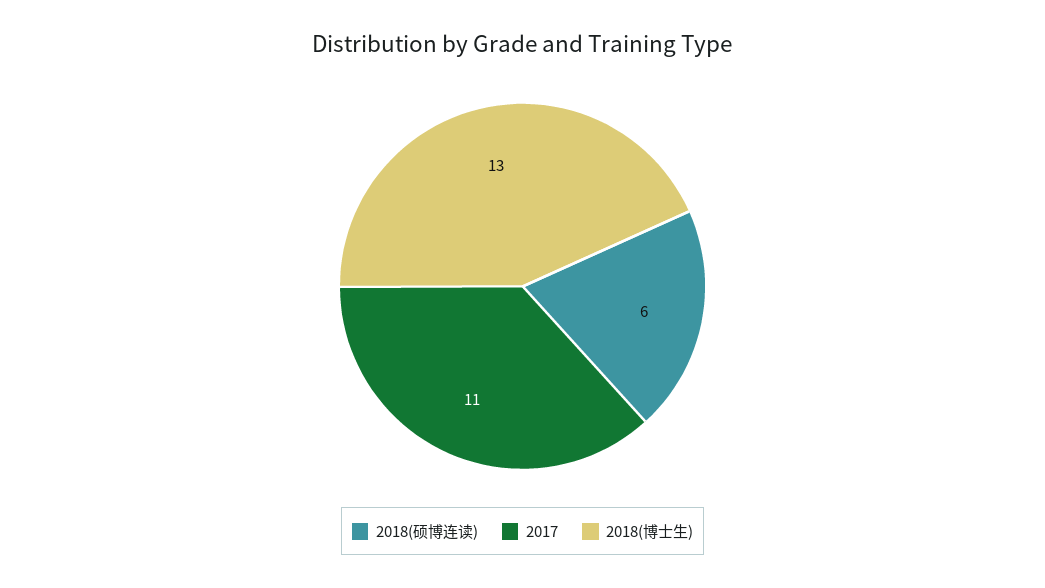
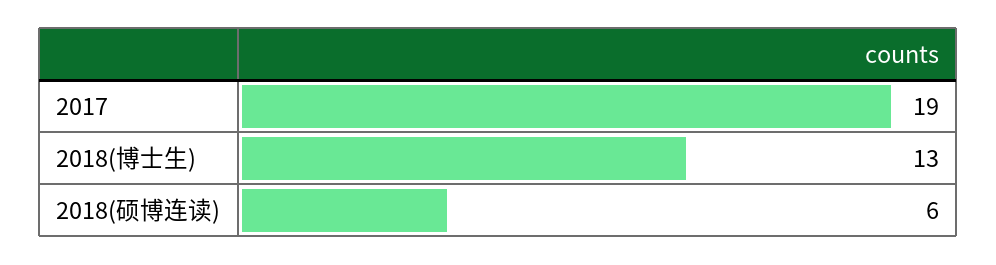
  {
    "2018(硕博连读)": 6,
-   "2017": 11,
+   "2017": 19,
    "2018(博士生)": 13
  }

